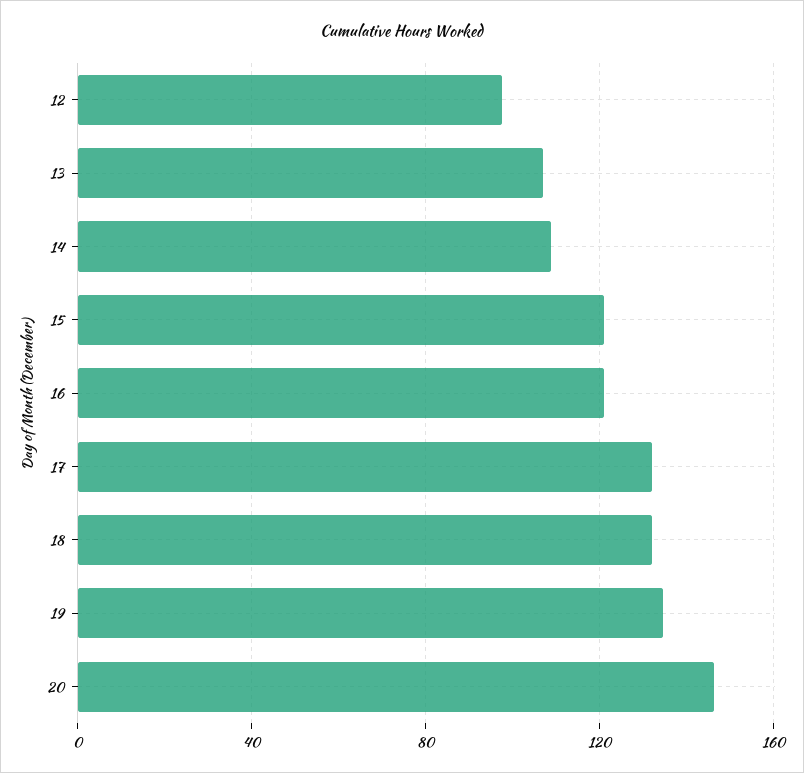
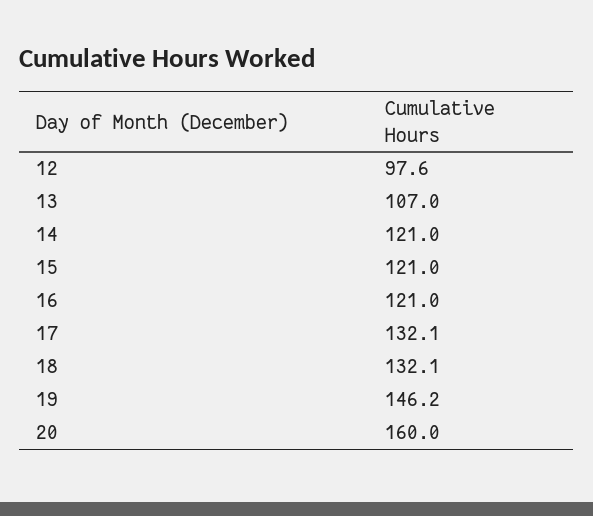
  {
    "12": 97.6,
    "13": 107,
-   "14": 110,
+   "14": 121,
    "15": 121,
    "16": 121,
    "17": 132.1,
    "18": 132.1,
-   "19": 135,
+   "19": 146.2,
-   "20": 145
+   "20": 160
  }

